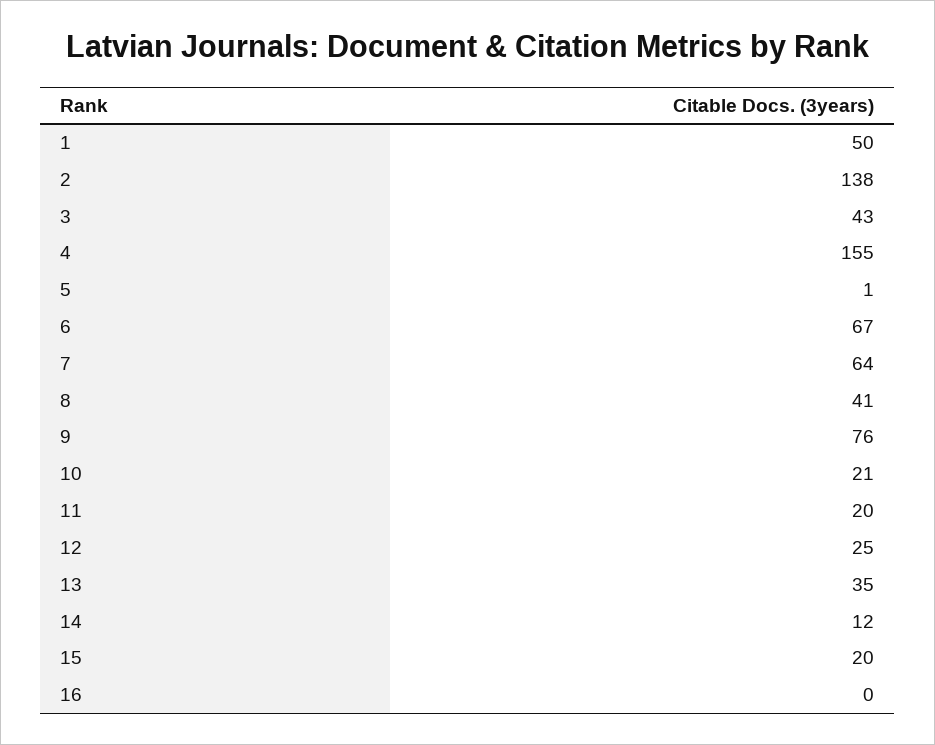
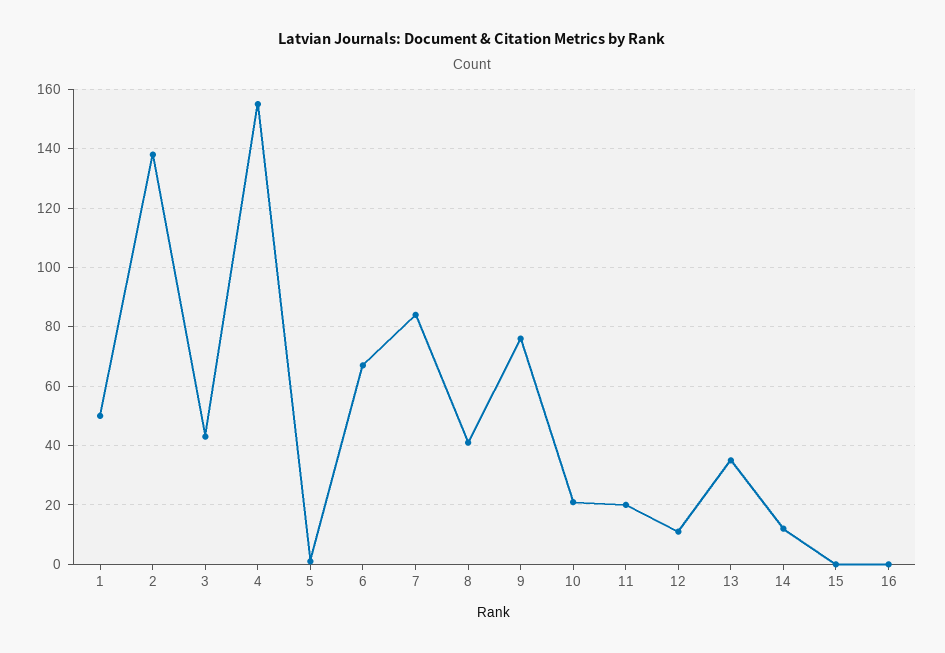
  {
    "1": 50,
    "2": 138,
    "3": 43,
    "4": 155,
    "5": 1,
    "6": 67,
-   "7": 64,
+   "7": 85,
    "8": 41,
    "9": 76,
    "10": 21,
    "11": 20,
-   "12": 25,
+   "12": 10,
    "13": 35,
    "14": 12,
-   "15": 20,
+   "15": 0,
    "16": 0
  }

